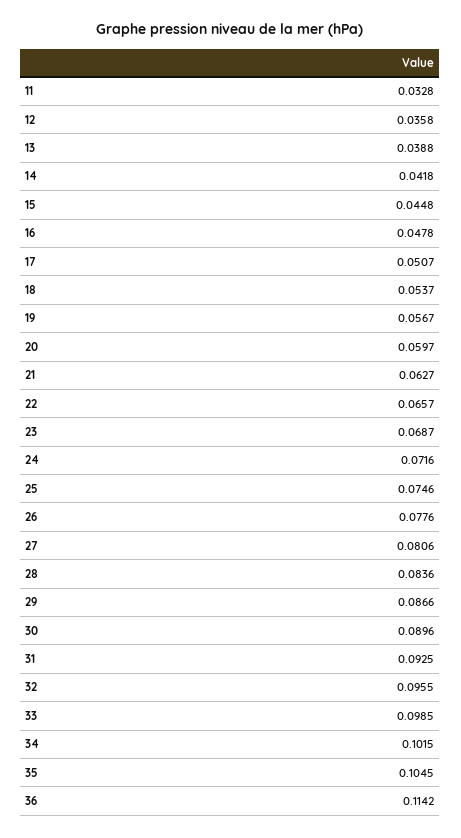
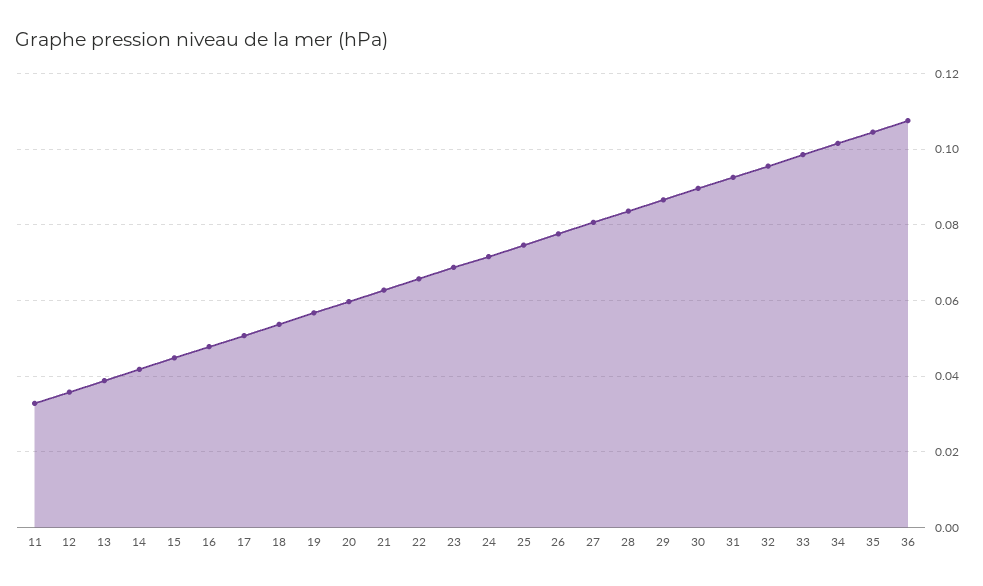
  {
    "11": 0.0328,
    "12": 0.0358,
    "13": 0.0388,
    "14": 0.0418,
    "15": 0.0448,
    "16": 0.0478,
    "17": 0.0507,
    "18": 0.0537,
    "19": 0.0567,
    "20": 0.0597,
    "21": 0.0627,
    "22": 0.0657,
    "23": 0.0687,
    "24": 0.0716,
    "25": 0.0746,
    "26": 0.0776,
    "27": 0.0806,
    "28": 0.0836,
    "29": 0.0866,
    "30": 0.0896,
    "31": 0.0925,
    "32": 0.0955,
    "33": 0.0985,
    "34": 0.1015,
    "35": 0.1045,
-   "36": 0.1142
+   "36": 0.108
  }

